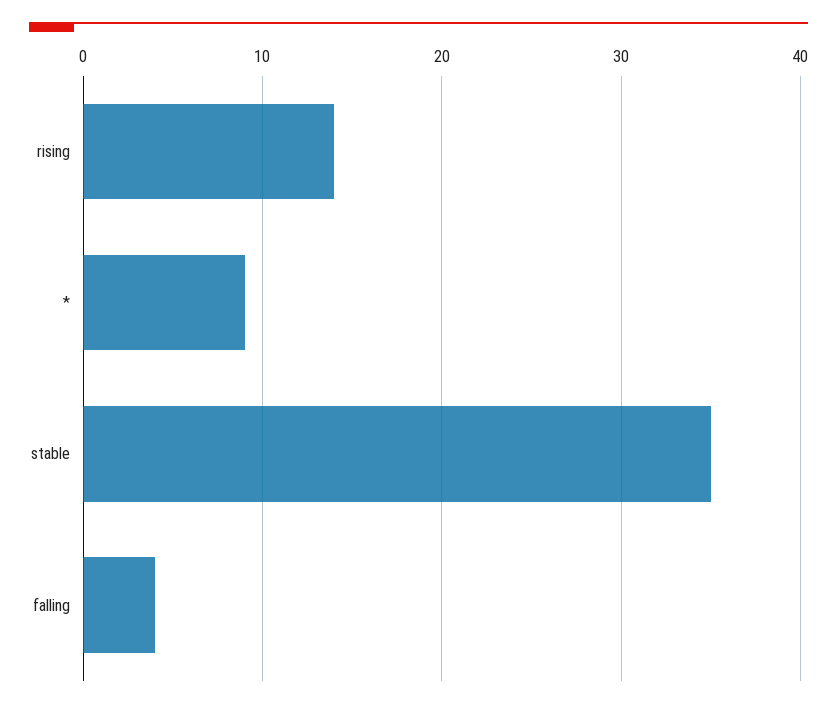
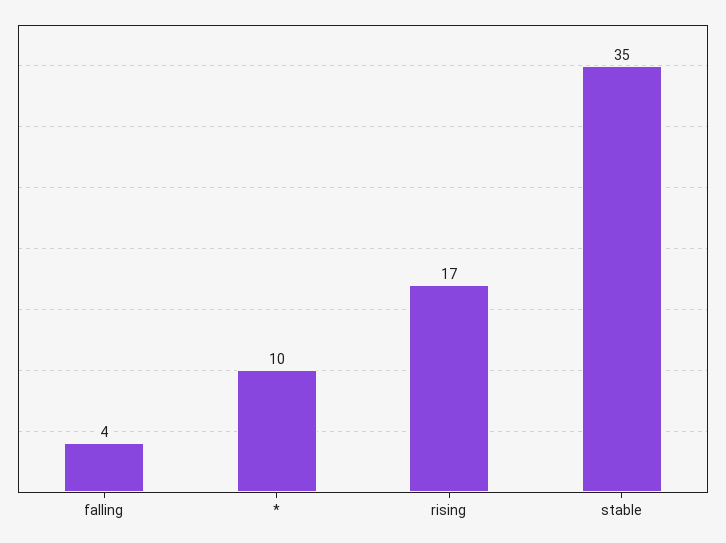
  {
-   "rising": 14,
+   "rising": 17,
-   "*": 9,
+   "*": 10,
    "stable": 35,
    "falling": 4
  }

